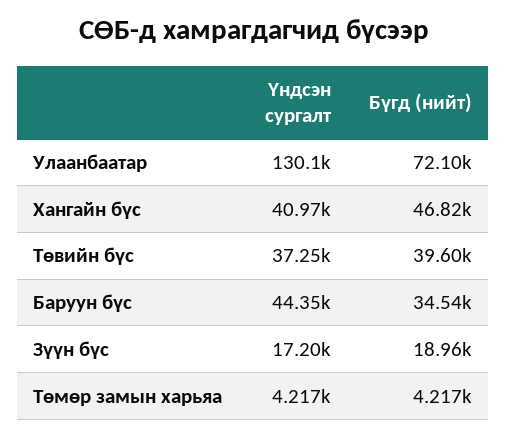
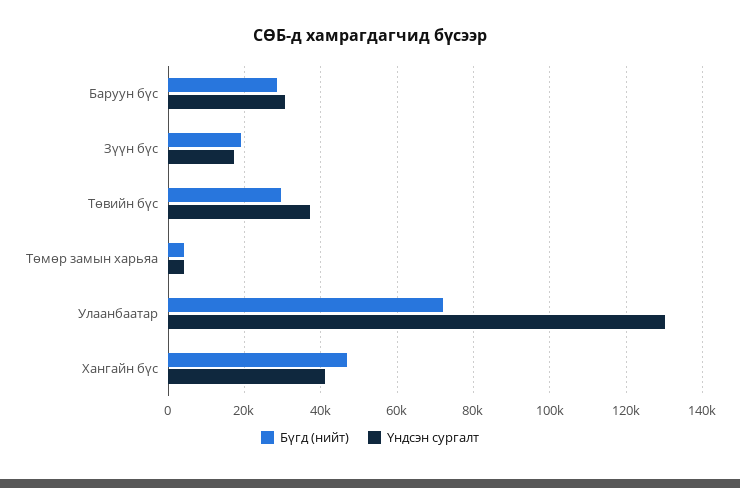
  {
    "Үндсэн сургалт": {
      "Улаанбаатар": 130100,
      "Хангайн бүс": 40970,
      "Төвийн бүс": 37250,
-     "Баруун бүс": 44350,
+     "Баруун бүс": 30000,
      "Зүүн бүс": 17200,
      "Төмөр замын харьяа": 4217
    },
    "Бүгд (нийт)": {
      "Улаанбаатар": 72100,
      "Хангайн бүс": 46820,
-     "Төвийн бүс": 39600,
+     "Төвийн бүс": 30000,
-     "Баруун бүс": 34540,
+     "Баруун бүс": 28000,
      "Зүүн бүс": 18960,
      "Төмөр замын харьяа": 4217
    }
  }

